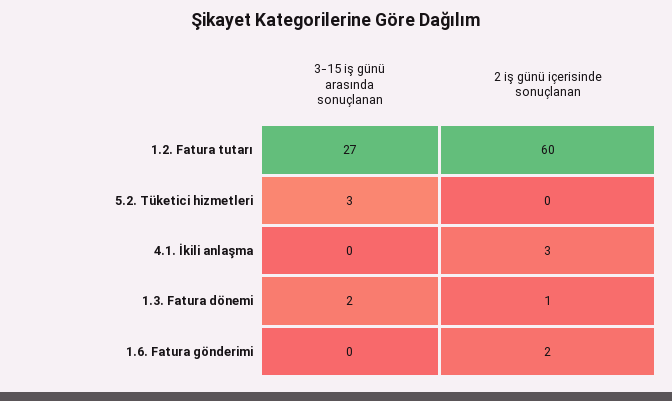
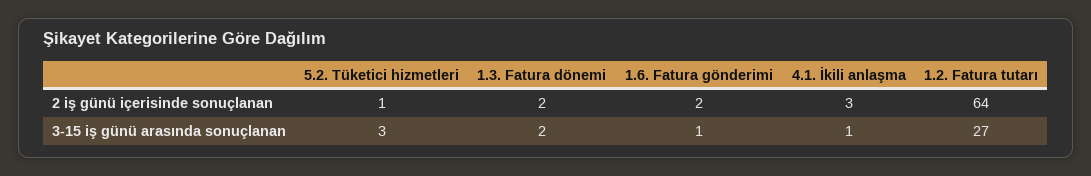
  {
    "3-15 iş günü arasında sonuçlanan": {
      "1.2. Fatura tutarı": 27,
      "5.2. Tüketici hizmetleri": 3,
-     "4.1. İkili anlaşma": 0,
+     "4.1. İkili anlaşma": 1,
      "1.3. Fatura dönemi": 2,
-     "1.6. Fatura gönderimi": 0
+     "1.6. Fatura gönderimi": 1
    },
    "2 iş günü içerisinde sonuçlanan": {
-     "1.2. Fatura tutarı": 60,
+     "1.2. Fatura tutarı": 64,
-     "5.2. Tüketici hizmetleri": 0,
+     "5.2. Tüketici hizmetleri": 1,
      "4.1. İkili anlaşma": 3,
-     "1.3. Fatura dönemi": 1,
+     "1.3. Fatura dönemi": 2,
      "1.6. Fatura gönderimi": 2
    }
  }

